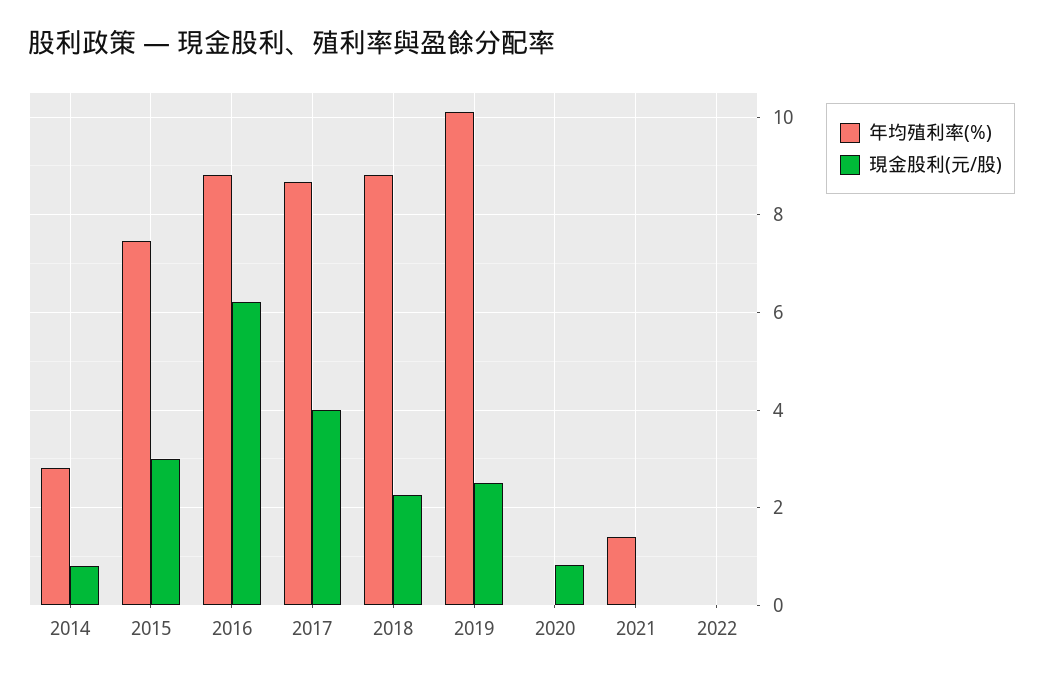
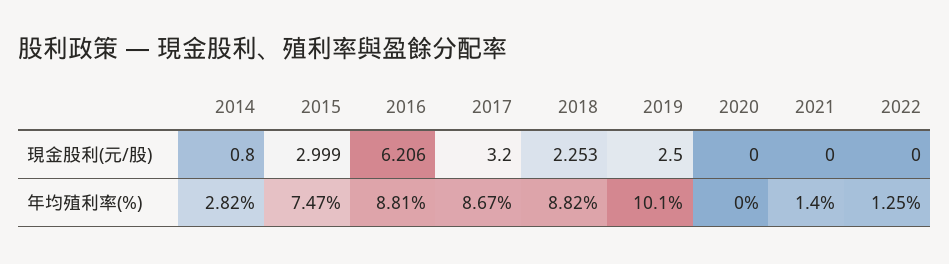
  {
    "年均殖利率(%)": {
      "2014": 2.82,
      "2015": 7.47,
      "2016": 8.81,
      "2017": 8.67,
      "2018": 8.82,
      "2019": 10.1,
      "2020": 0,
      "2021": 1.4,
-     "2022": 0
+     "2022": 1.25
    },
    "現金股利(元/股)": {
      "2014": 0.8,
      "2015": 2.999,
      "2016": 6.206,
-     "2017": 4,
+     "2017": 3.2,
      "2018": 2.253,
      "2019": 2.5,
-     "2020": 0.8,
+     "2020": 0,
      "2021": 0,
      "2022": 0
    }
  }

